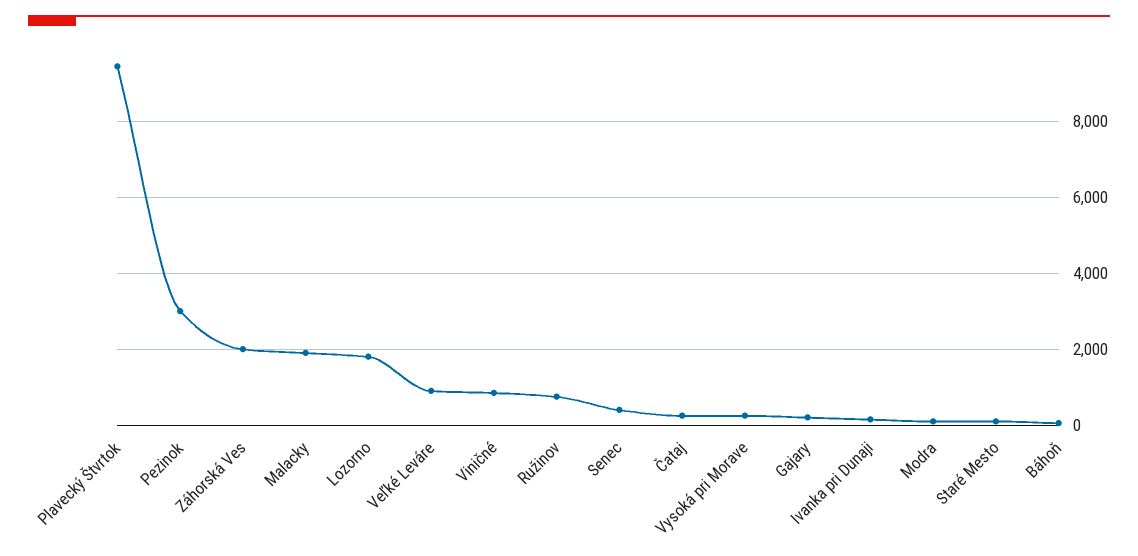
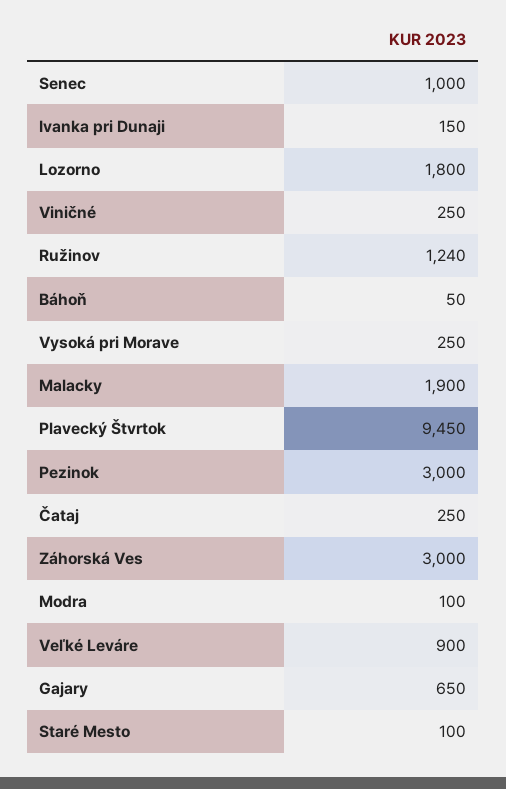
  {
    "Plavecký Štvrtok": 9450,
    "Pezinok": 3000,
-   "Záhorská Ves": 2000,
+   "Záhorská Ves": 3000,
    "Malacky": 1900,
    "Lozorno": 1800,
    "Veľké Leváre": 900,
-   "Viničné": 800,
+   "Viničné": 250,
-   "Ružinov": 800,
+   "Ružinov": 1240,
-   "Senec": 400,
+   "Senec": 1000,
    "Čataj": 250,
    "Vysoká pri Morave": 250,
-   "Gajary": 200,
+   "Gajary": 650,
    "Ivanka pri Dunaji": 150,
    "Modra": 100,
    "Staré Mesto": 100,
    "Báhoň": 50
  }

